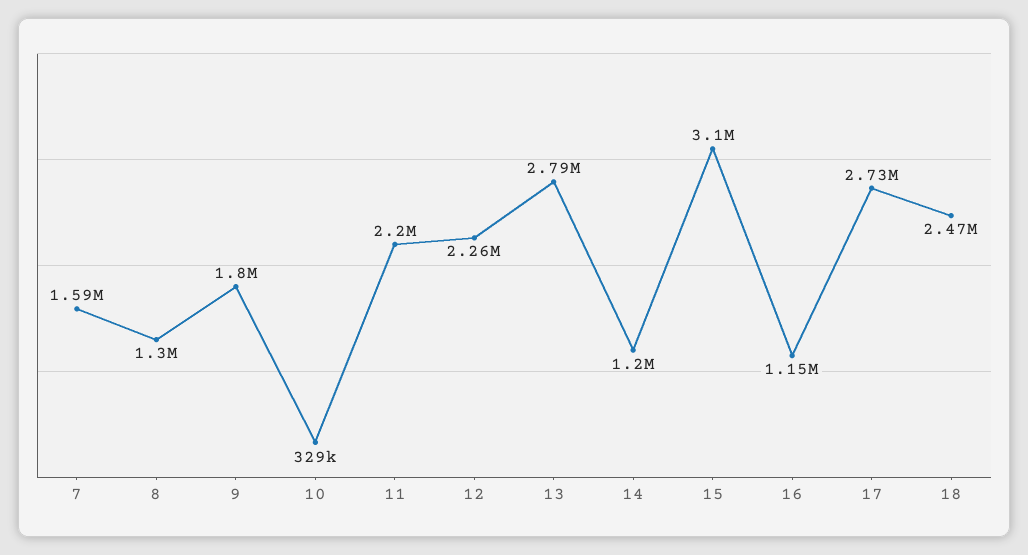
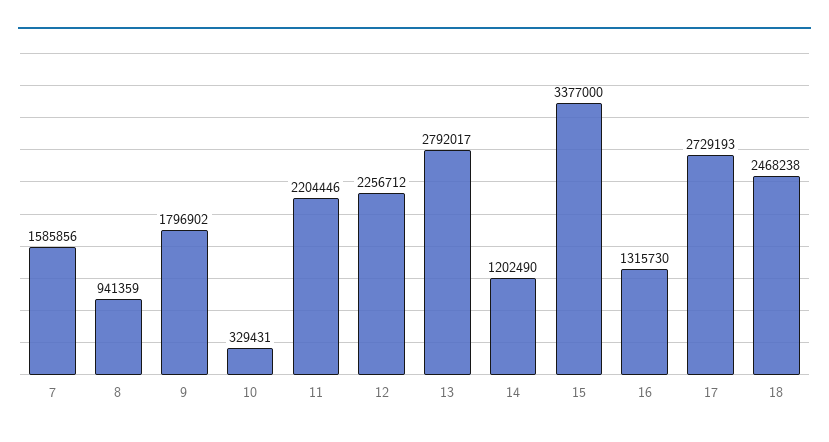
  {
    "7": 1585856,
-   "8": 1300000,
+   "8": 941359,
    "9": 1796902,
    "10": 329431,
    "11": 2204446,
    "12": 2256712,
    "13": 2792017,
    "14": 1202490,
-   "15": 3100000,
+   "15": 3377000,
-   "16": 1150000,
+   "16": 1315730,
    "17": 2729193,
    "18": 2468238
  }

